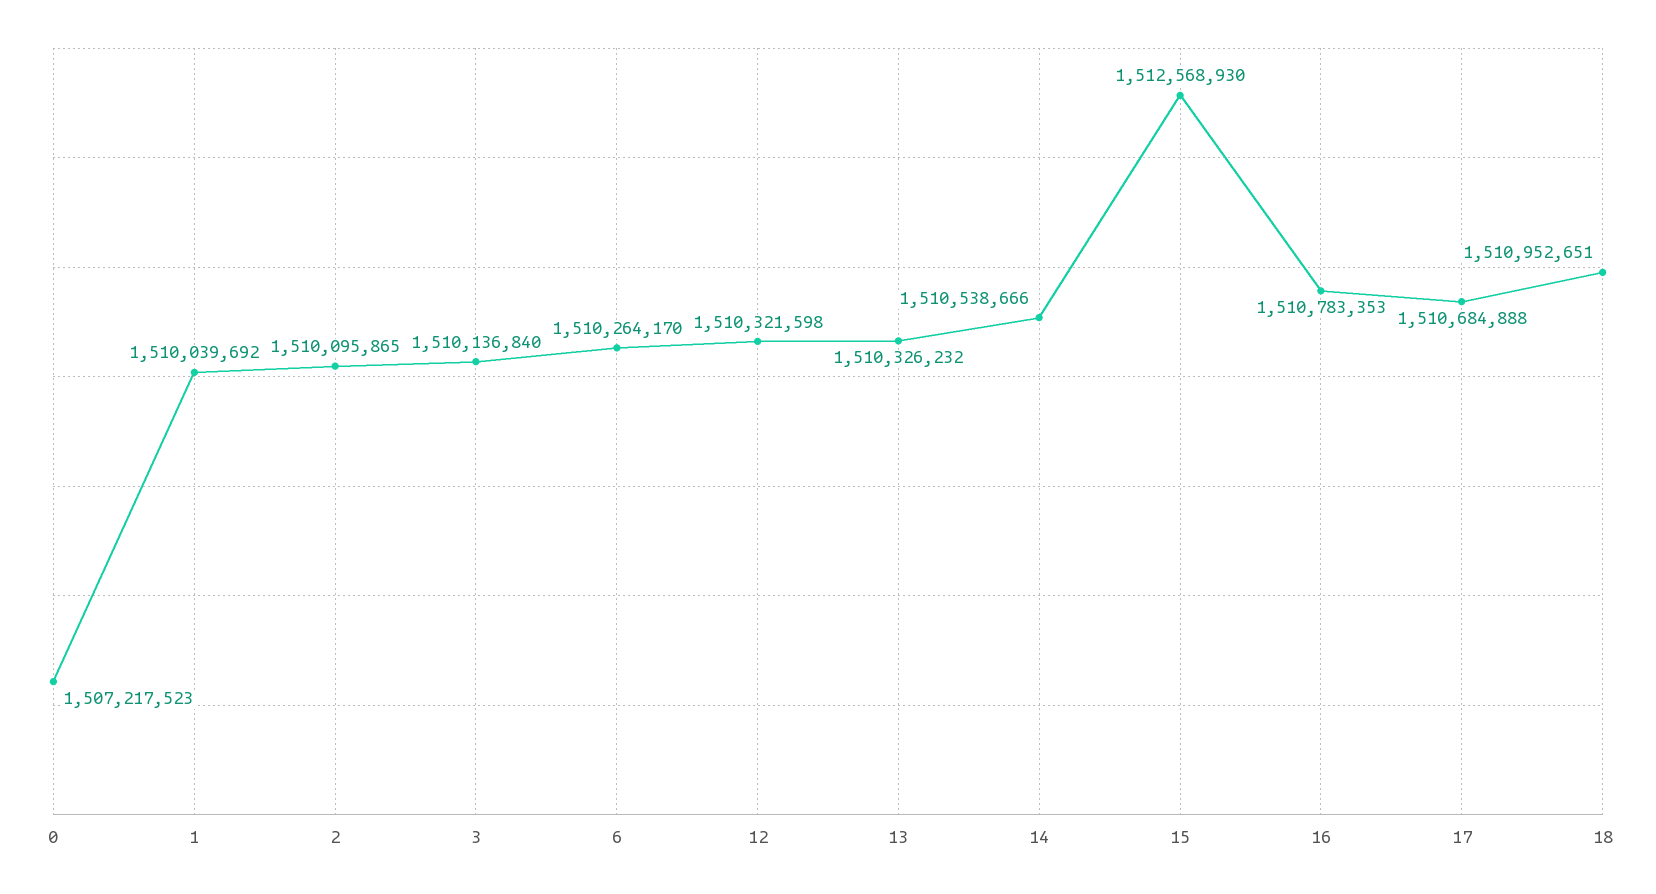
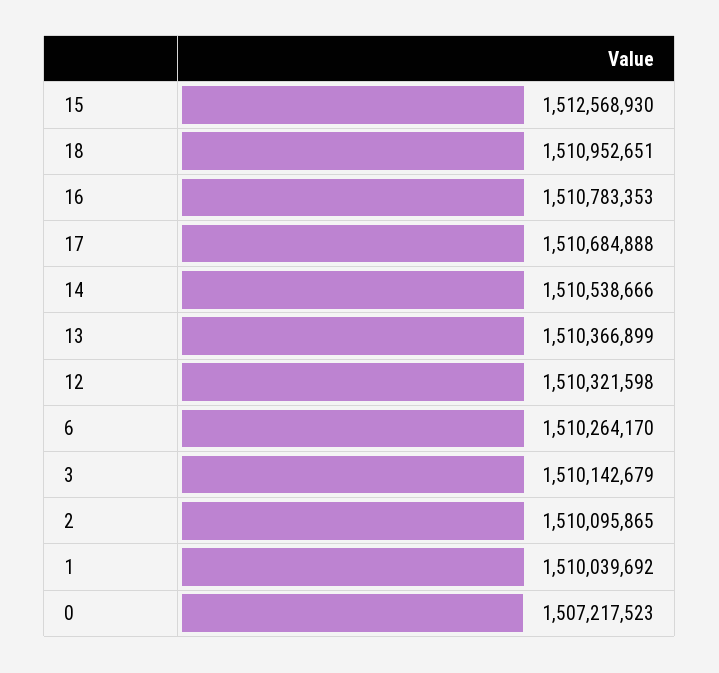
  {
    "0": 1507217523,
    "1": 1510039692,
    "2": 1510095865,
-   "3": 1510136840,
+   "3": 1510142679,
    "6": 1510264170,
    "12": 1510321598,
-   "13": 1510326232,
+   "13": 1510366899,
    "14": 1510538666,
    "15": 1512568930,
    "16": 1510783353,
    "17": 1510684888,
    "18": 1510952651
  }

